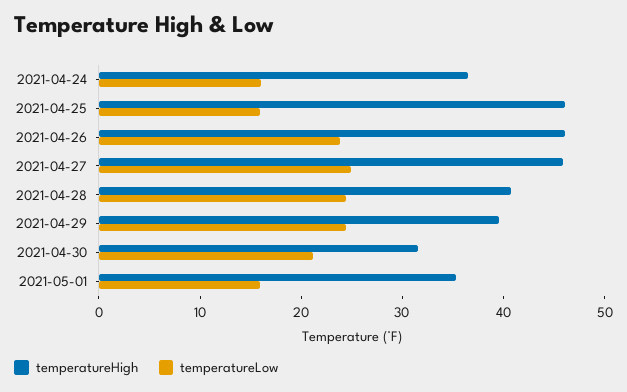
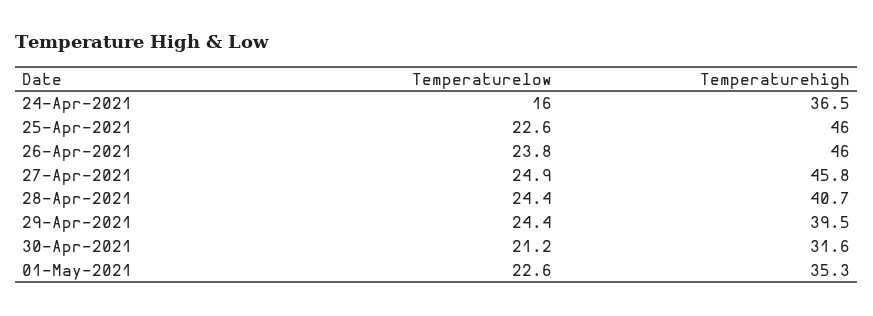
  {
    "temperatureHigh": {
      "2021-04-24": 36.5,
      "2021-04-25": 46,
      "2021-04-26": 46,
      "2021-04-27": 45.8,
      "2021-04-28": 40.7,
      "2021-04-29": 39.5,
      "2021-04-30": 31.6,
      "2021-05-01": 35.3
    },
    "temperatureLow": {
      "2021-04-24": 16,
-     "2021-04-25": 16,
+     "2021-04-25": 22.6,
      "2021-04-26": 23.8,
      "2021-04-27": 24.9,
      "2021-04-28": 24.4,
      "2021-04-29": 24.4,
      "2021-04-30": 21.2,
-     "2021-05-01": 16
+     "2021-05-01": 22.6
    }
  }

